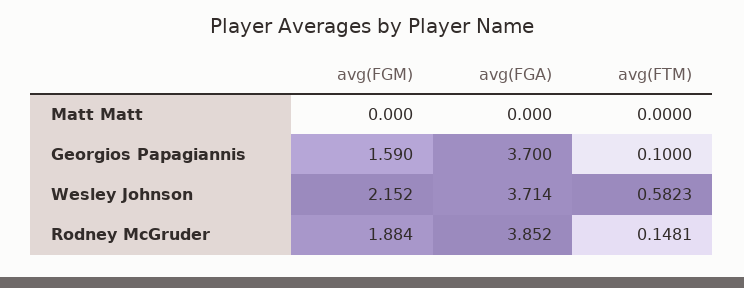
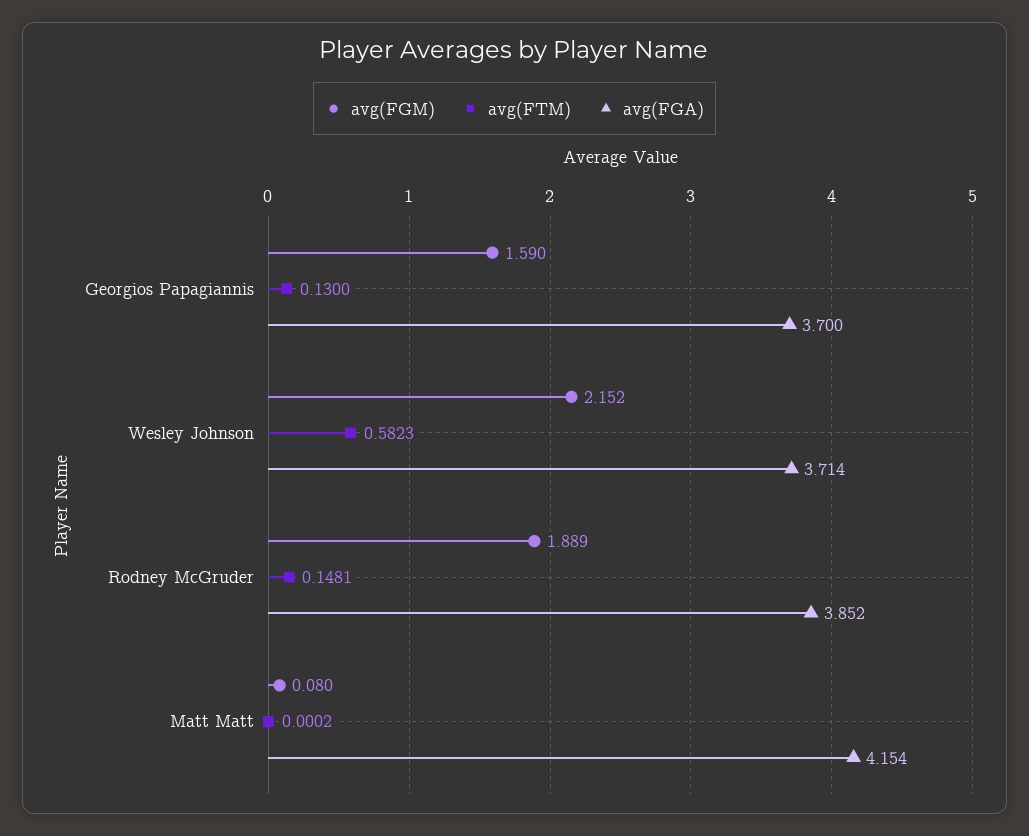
  {
    "avg(FGM)": {
-     "Matt Matt": 0,
+     "Matt Matt": 0.08,
      "Georgios Papagiannis": 1.59,
      "Wesley Johnson": 2.152,
-     "Rodney McGruder": 1.884
+     "Rodney McGruder": 1.889
    },
    "avg(FGA)": {
-     "Matt Matt": 0,
+     "Matt Matt": 4.154,
      "Georgios Papagiannis": 3.7,
      "Wesley Johnson": 3.714,
      "Rodney McGruder": 3.852
    },
    "avg(FTM)": {
-     "Matt Matt": 0,
+     "Matt Matt": 0.0002,
-     "Georgios Papagiannis": 0.1,
+     "Georgios Papagiannis": 0.13,
      "Wesley Johnson": 0.5823,
      "Rodney McGruder": 0.1481
    }
  }

